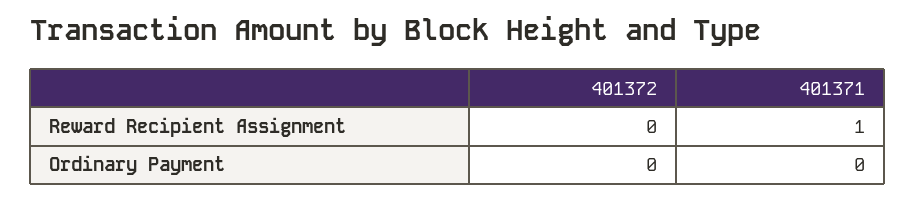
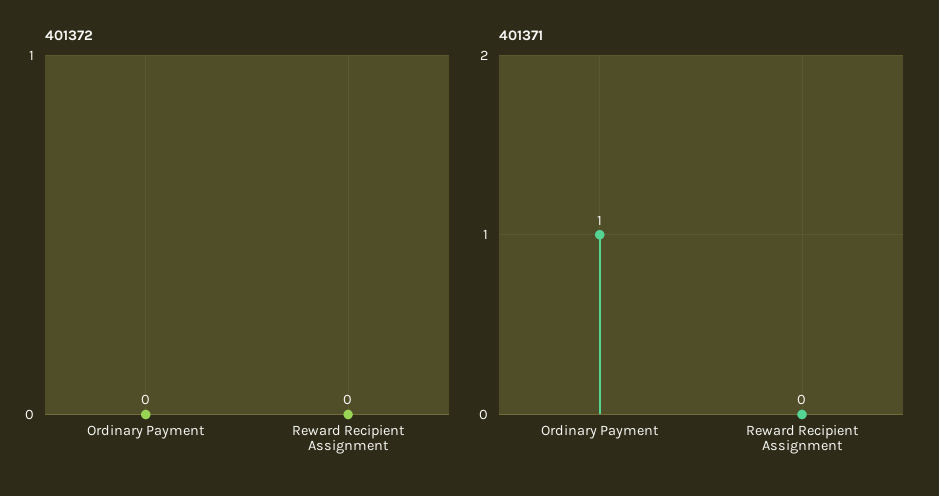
  {
    "401372": {
      "Reward Recipient Assignment": 0,
      "Ordinary Payment": 0
    },
    "401371": {
-     "Reward Recipient Assignment": 1,
+     "Reward Recipient Assignment": 0,
-     "Ordinary Payment": 0
+     "Ordinary Payment": 1
    }
  }

